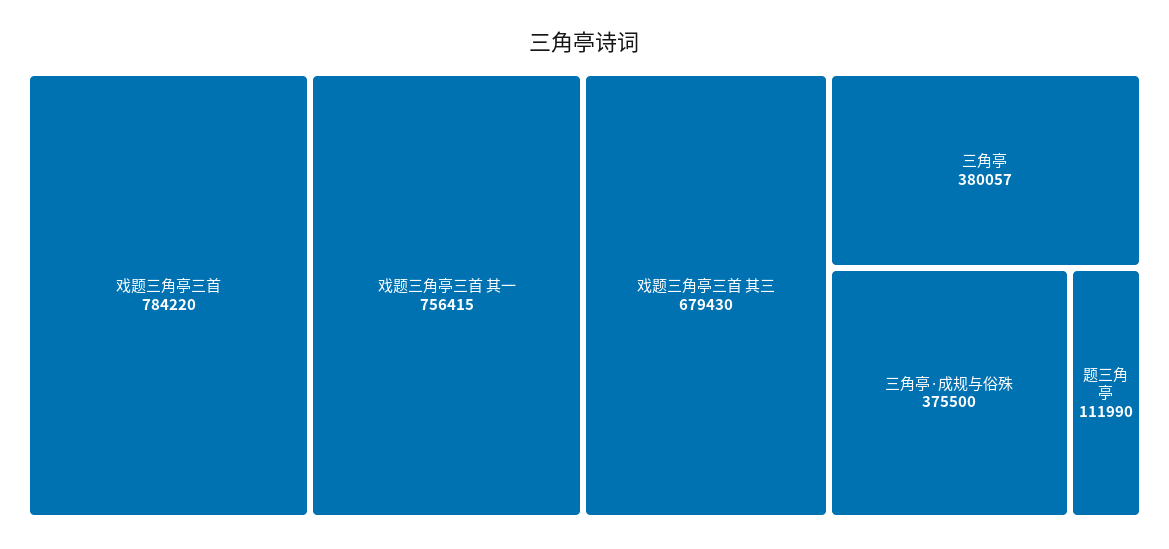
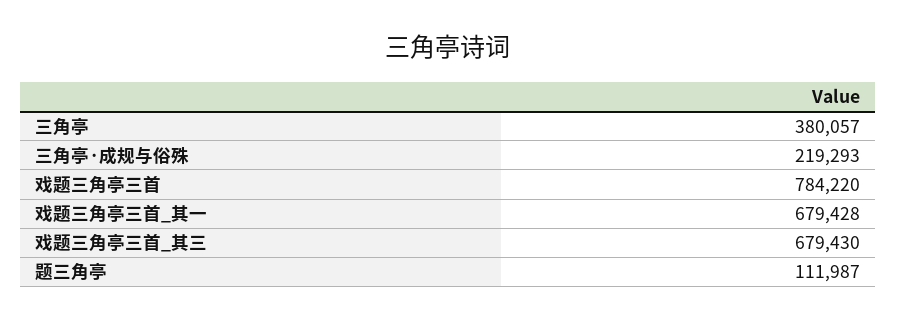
  {
    "戏题三角亭三首": 784220,
-   "戏题三角亭三首 其一": 756415,
+   "戏题三角亭三首 其一": 679428,
    "戏题三角亭三首 其三": 679430,
    "三角亭": 380057,
-   "三角亭·成规与俗殊": 375500,
+   "三角亭·成规与俗殊": 219293,
-   "题三角亭": 111990
+   "题三角亭": 111987
  }

